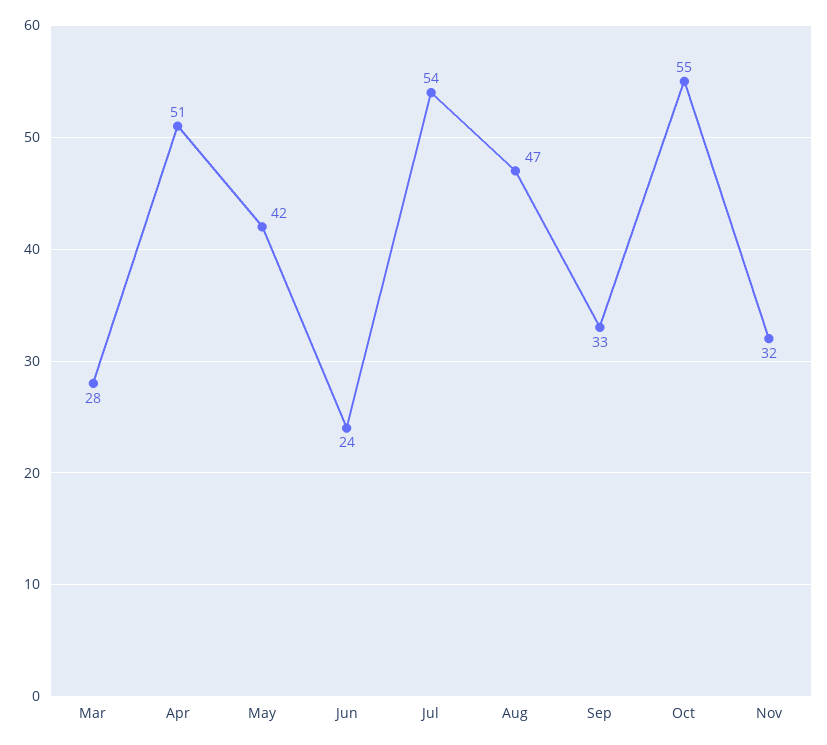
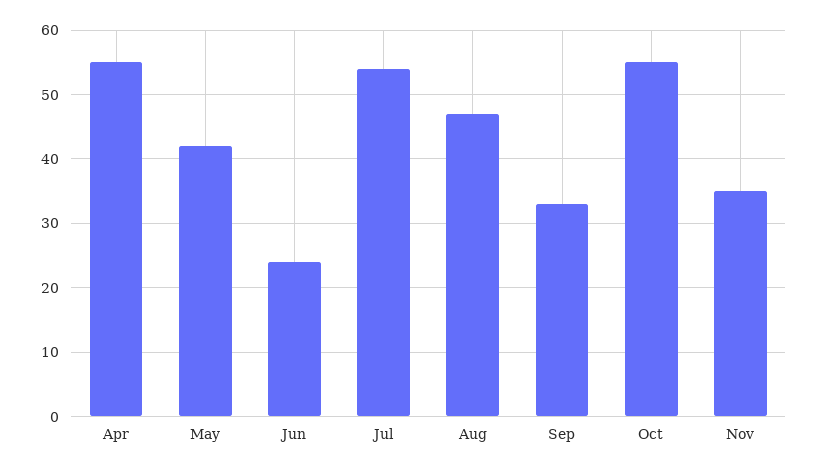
  {
-   "Mar": 28,
-   "Apr": 51,
+   "Apr": 55,
    "May": 42,
    "Jun": 24,
    "Jul": 54,
    "Aug": 47,
    "Sep": 33,
    "Oct": 55,
-   "Nov": 32
+   "Nov": 35
  }

